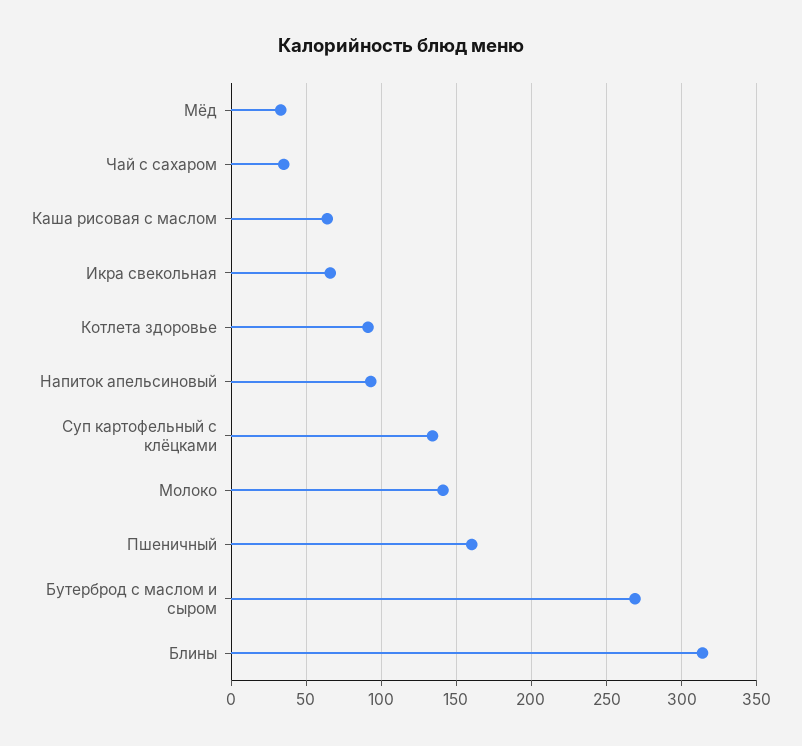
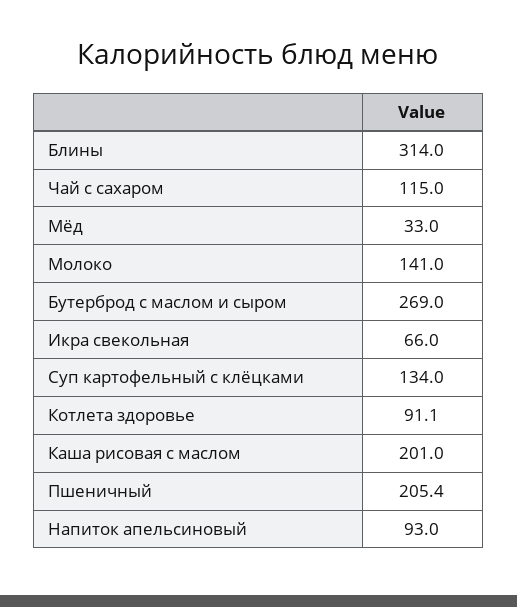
  {
    "Мёд": 33,
-   "Чай с сахаром": 35,
+   "Чай с сахаром": 115,
-   "Каша рисовая с маслом": 65,
+   "Каша рисовая с маслом": 201,
    "Икра свекольная": 66,
    "Котлета здоровье": 91.1,
    "Напиток апельсиновый": 93,
    "Суп картофельный с клёцками": 134,
    "Молоко": 141,
-   "Пшеничный": 160,
+   "Пшеничный": 205.4,
    "Бутерброд с маслом и сыром": 269,
    "Блины": 314
  }

